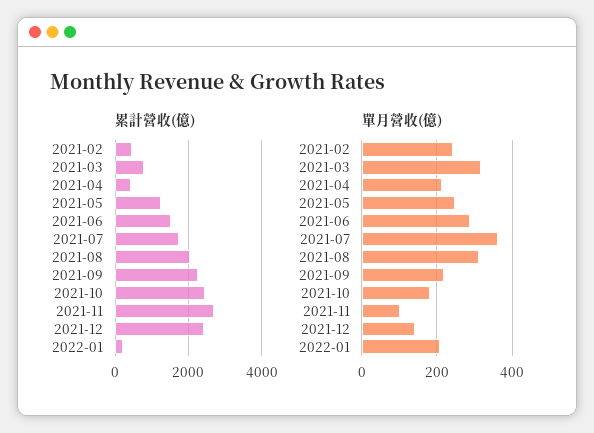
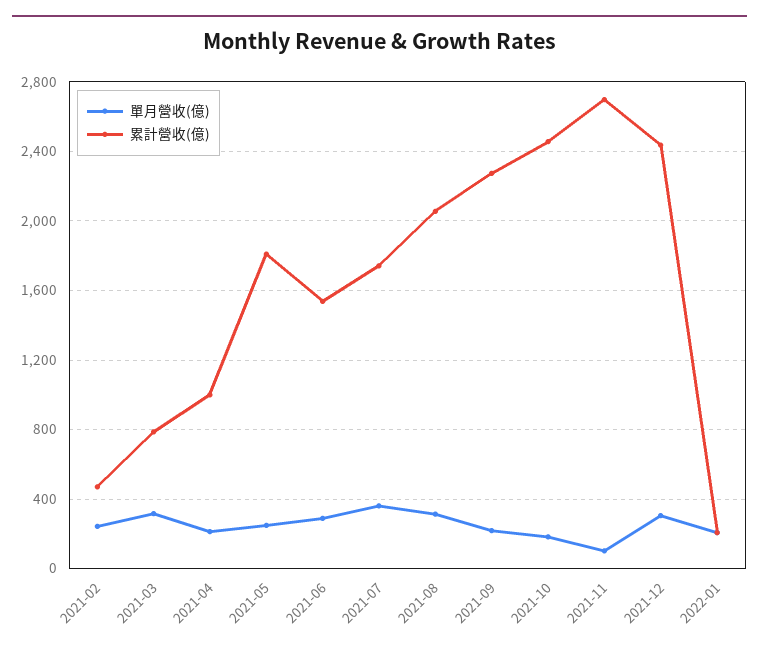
  {
    "累計營收(億)": {
      "2021-02": 450,
      "2021-03": 800,
-     "2021-04": 400,
+     "2021-04": 1000,
-     "2021-05": 1200,
+     "2021-05": 1800,
      "2021-06": 1550,
      "2021-07": 1750,
      "2021-08": 2050,
      "2021-09": 2250,
      "2021-10": 2450,
      "2021-11": 2700,
      "2021-12": 2450,
      "2022-01": 200
    },
    "單月營收(億)": {
      "2021-02": 240,
      "2021-03": 320,
      "2021-04": 220,
      "2021-05": 240,
      "2021-06": 280,
      "2021-07": 360,
      "2021-08": 320,
      "2021-09": 220,
      "2021-10": 180,
      "2021-11": 100,
-     "2021-12": 140,
+     "2021-12": 300,
      "2022-01": 200
    }
  }

